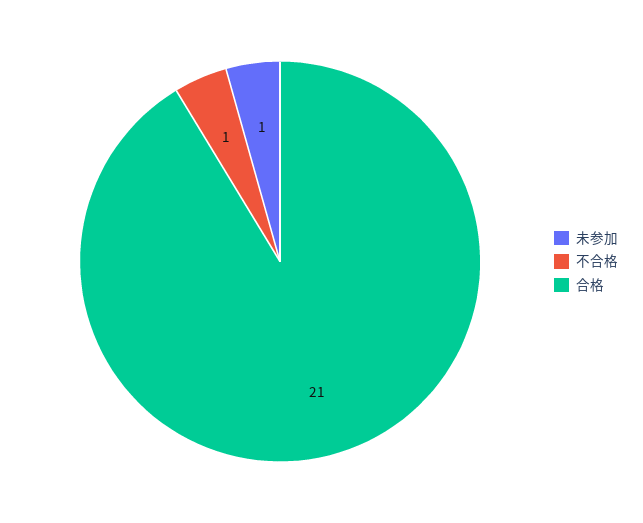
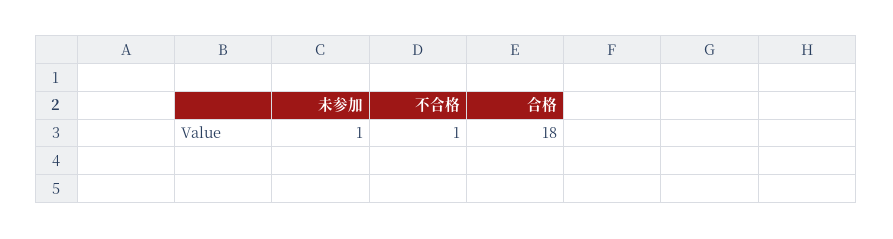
  {
    "未参加": 1,
    "不合格": 1,
-   "合格": 21
+   "合格": 18
  }

